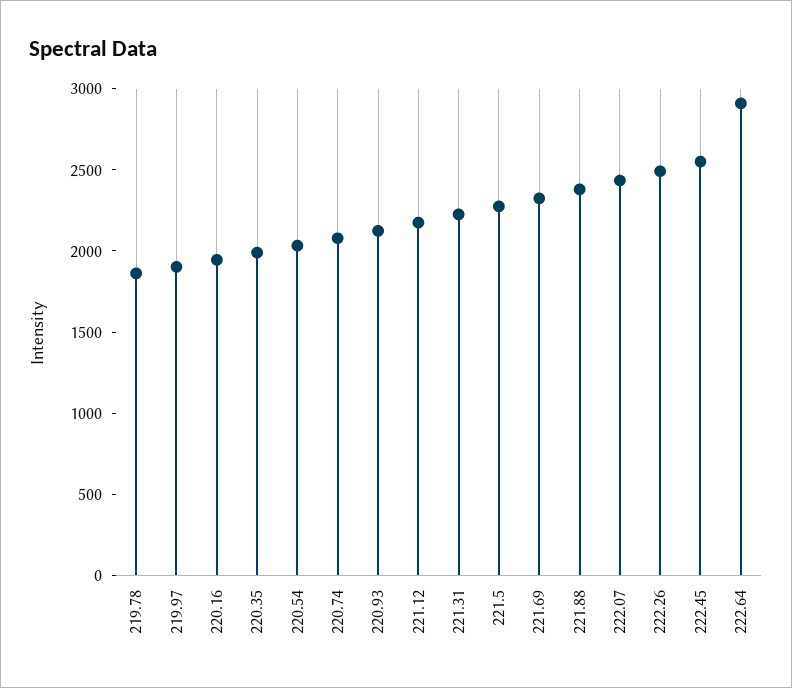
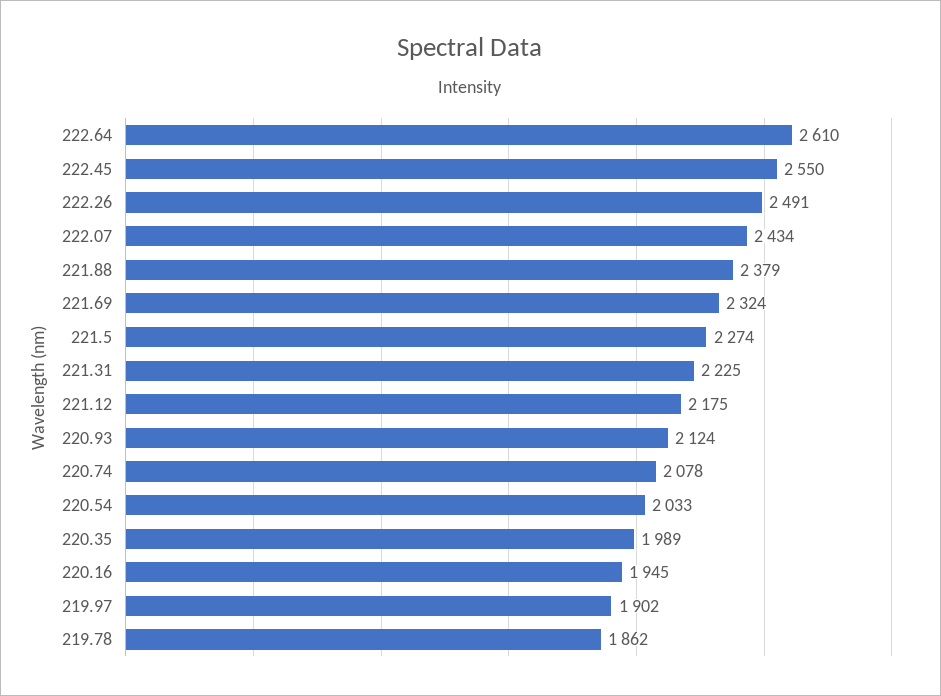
  {
    "219.78": 1862,
    "219.97": 1902,
    "220.16": 1945,
    "220.35": 1989,
    "220.54": 2033,
    "220.74": 2078,
    "220.93": 2124,
    "221.12": 2175,
    "221.31": 2225,
    "221.5": 2274,
    "221.69": 2324,
    "221.88": 2379,
    "222.07": 2434,
    "222.26": 2491,
    "222.45": 2550,
-   "222.64": 2900
+   "222.64": 2610
  }

